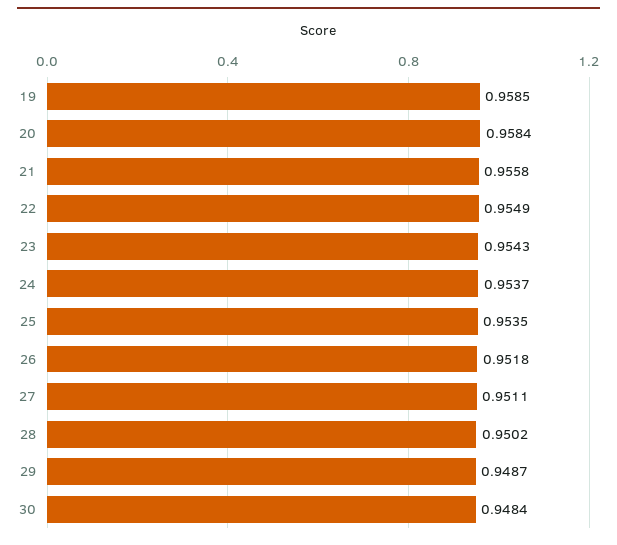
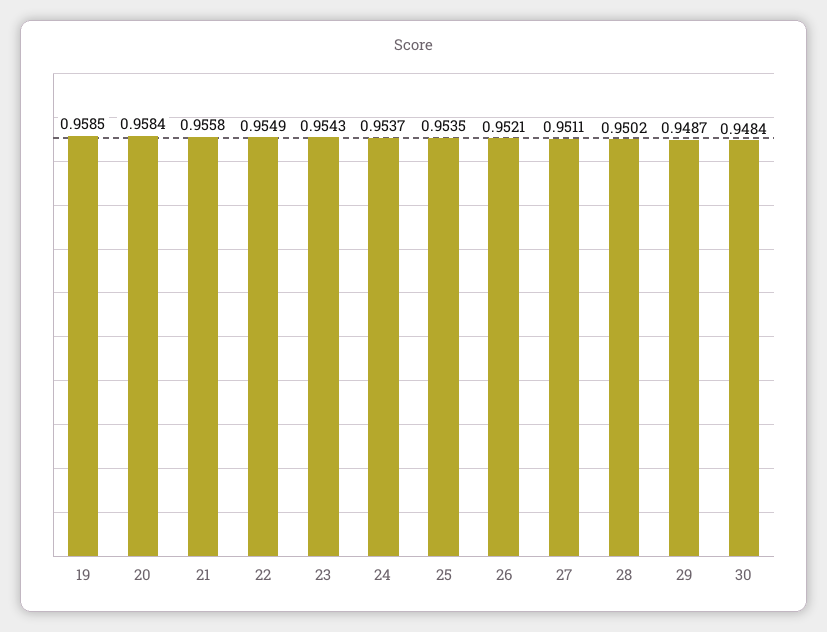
  {
    "19": 0.9585,
    "20": 0.9584,
    "21": 0.9558,
    "22": 0.9549,
    "23": 0.9543,
    "24": 0.9537,
    "25": 0.9535,
-   "26": 0.9518,
+   "26": 0.9521,
    "27": 0.9511,
    "28": 0.9502,
    "29": 0.9487,
    "30": 0.9484
  }

